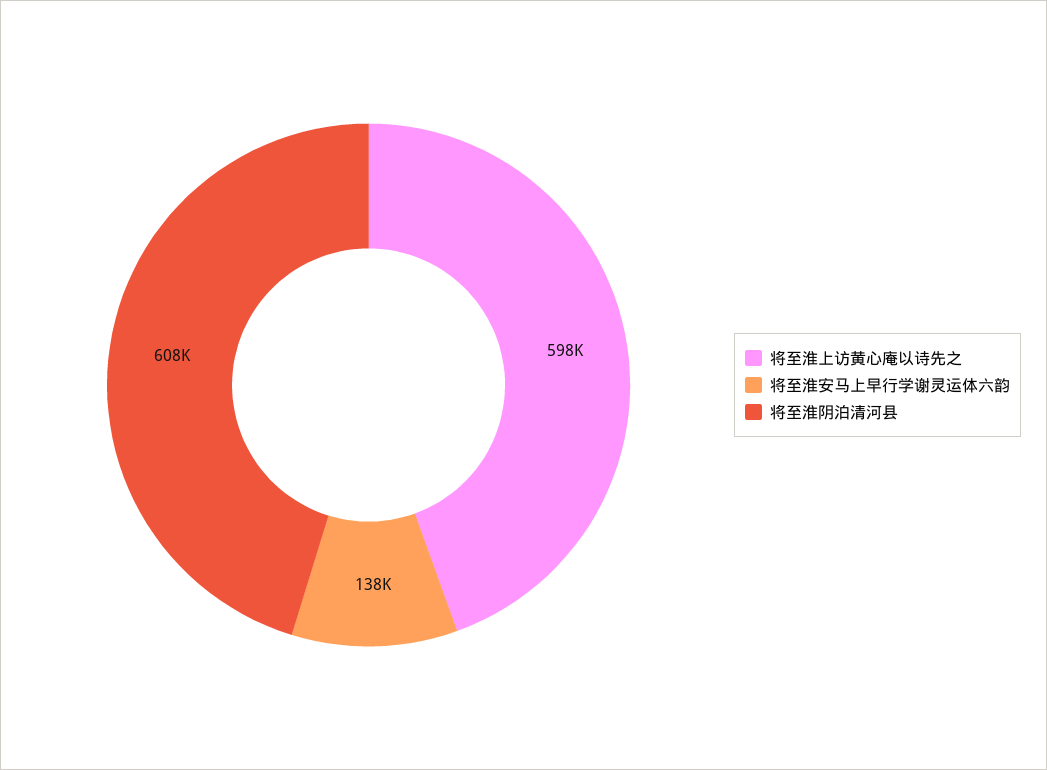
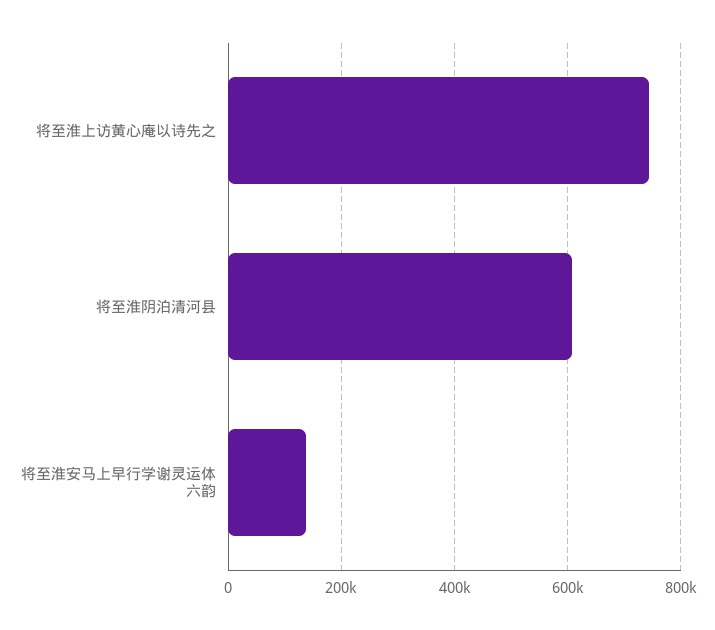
  {
-   "将至淮上访黄心庵以诗先之": 598000,
+   "将至淮上访黄心庵以诗先之": 740000,
    "将至淮安马上早行学谢灵运体六韵": 138000,
    "将至淮阴泊清河县": 608000
  }

